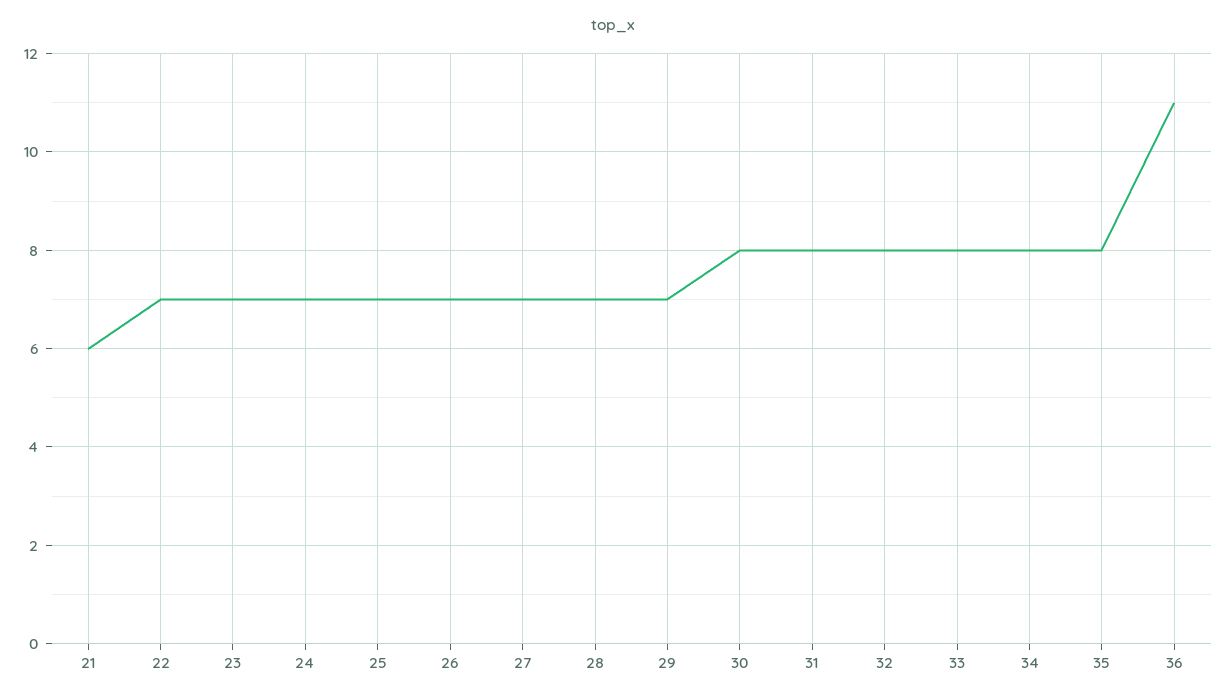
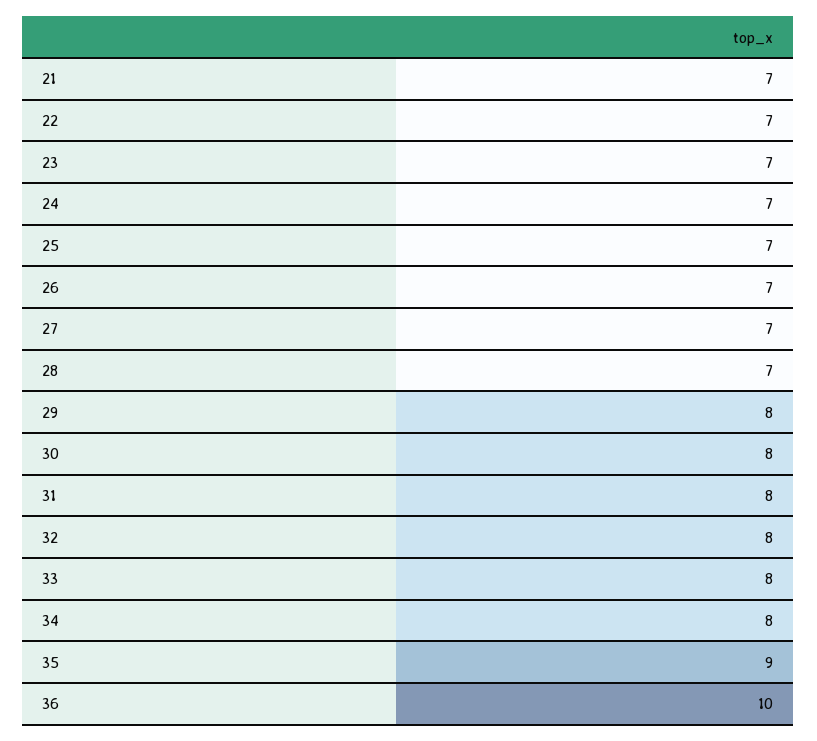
  {
-   "21": 6,
+   "21": 7,
    "22": 7,
    "23": 7,
    "24": 7,
    "25": 7,
    "26": 7,
    "27": 7,
    "28": 7,
-   "29": 7,
+   "29": 8,
    "30": 8,
    "31": 8,
    "32": 8,
    "33": 8,
    "34": 8,
-   "35": 8,
+   "35": 9,
-   "36": 11
+   "36": 10
  }

